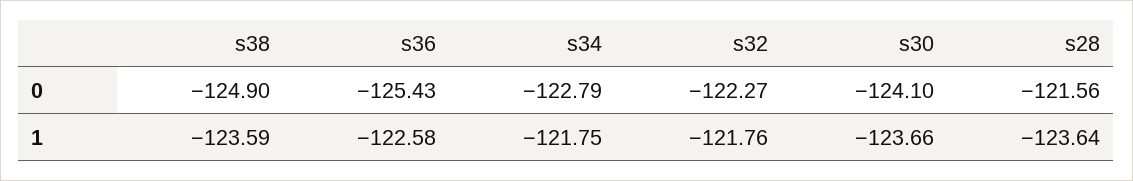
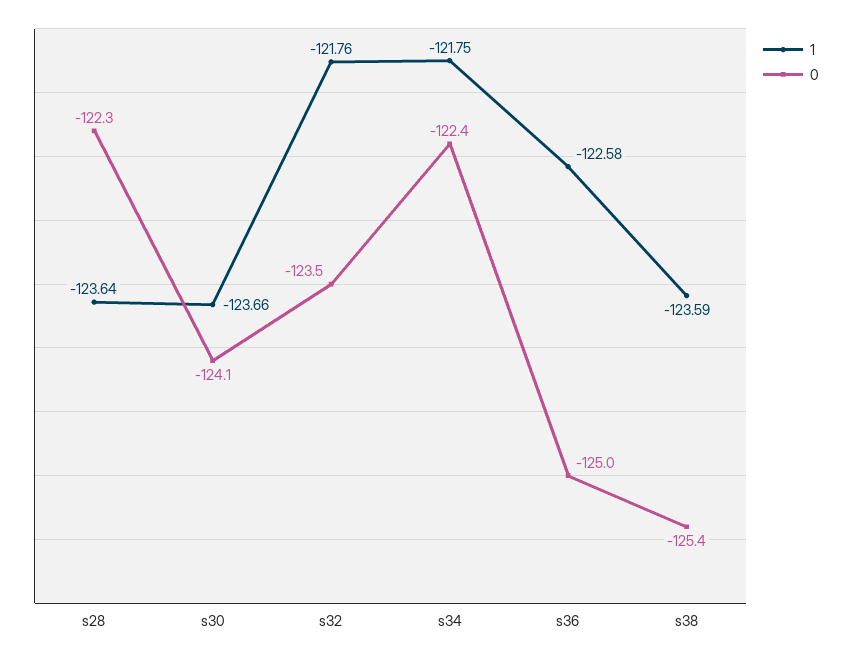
  {
    "0": {
-     "s38": -124.9,
+     "s38": -125.4,
-     "s36": -125.43,
+     "s36": -125,
-     "s34": -122.79,
+     "s34": -122.4,
-     "s32": -122.27,
+     "s32": -123.5,
      "s30": -124.1,
-     "s28": -121.56
+     "s28": -122.3
    },
    "1": {
      "s38": -123.59,
      "s36": -122.58,
      "s34": -121.75,
      "s32": -121.76,
      "s30": -123.66,
      "s28": -123.64
    }
  }

